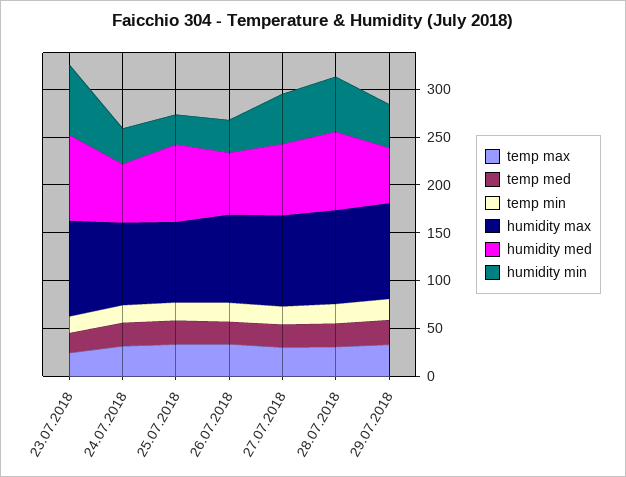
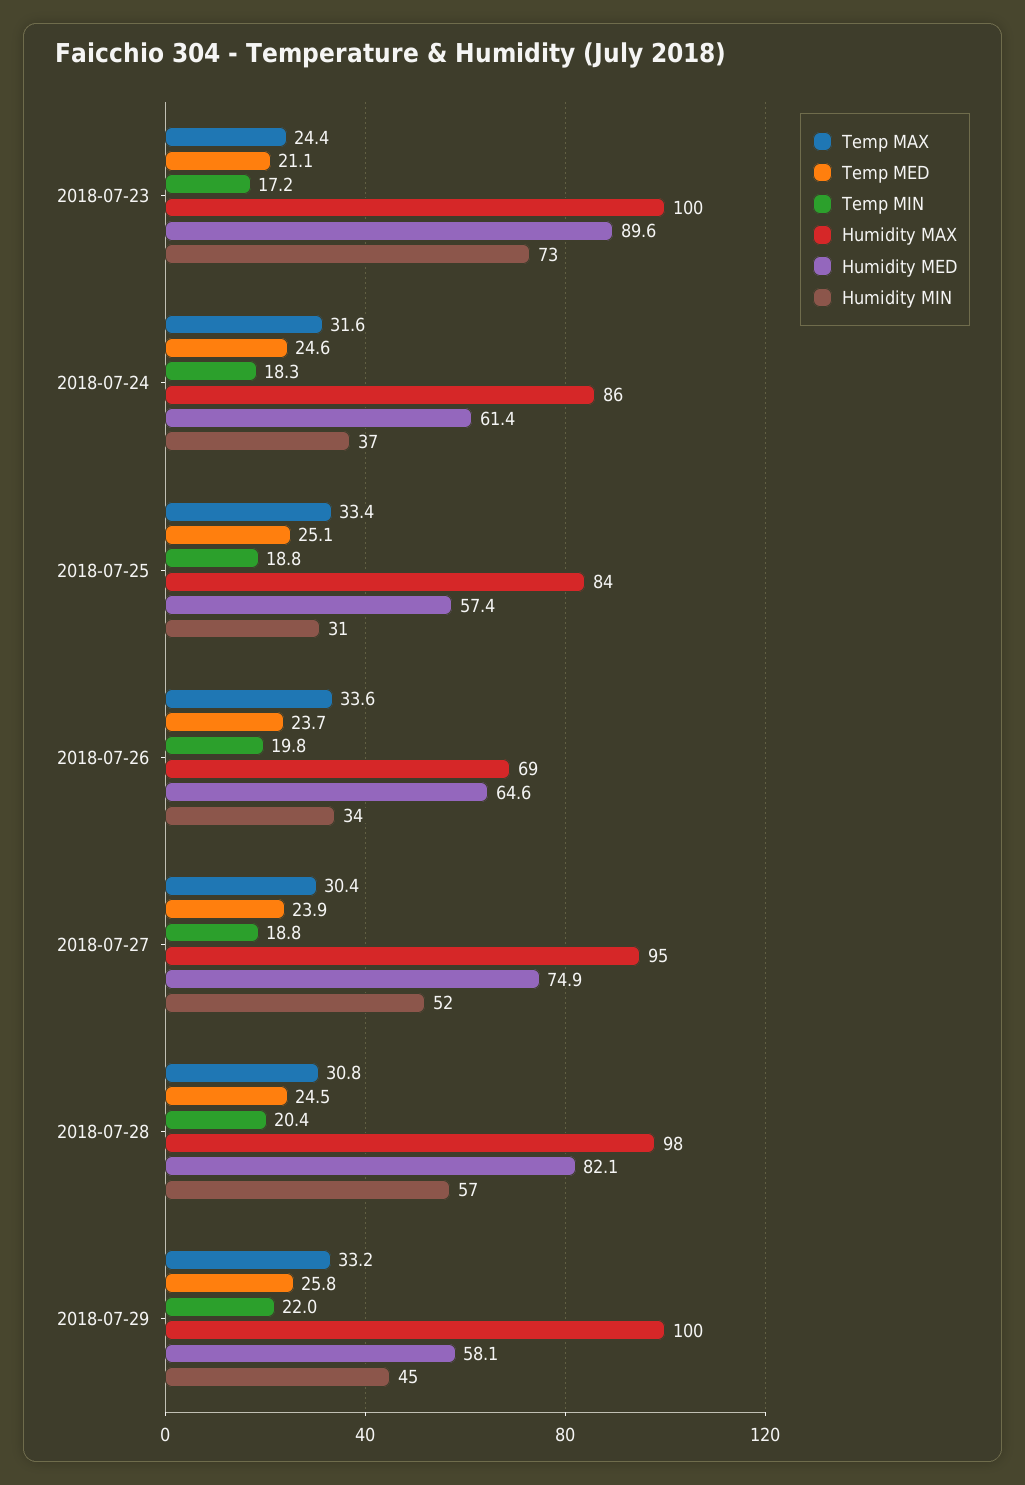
  {
    "temp max": {
      "23.07.2018": 24.4,
      "24.07.2018": 31.6,
      "25.07.2018": 33.4,
      "26.07.2018": 33.6,
      "27.07.2018": 30.4,
      "28.07.2018": 30.8,
      "29.07.2018": 33.2
    },
    "temp med": {
      "23.07.2018": 21.1,
      "24.07.2018": 24.6,
      "25.07.2018": 25.1,
      "26.07.2018": 23.7,
      "27.07.2018": 23.9,
      "28.07.2018": 24.5,
      "29.07.2018": 25.8
    },
    "temp min": {
      "23.07.2018": 17.2,
      "24.07.2018": 18.3,
      "25.07.2018": 18.8,
      "26.07.2018": 19.8,
      "27.07.2018": 18.8,
      "28.07.2018": 20.4,
      "29.07.2018": 22
    },
    "humidity max": {
      "23.07.2018": 100,
      "24.07.2018": 86,
      "25.07.2018": 84,
-     "26.07.2018": 90,
+     "26.07.2018": 69,
      "27.07.2018": 95,
      "28.07.2018": 98,
      "29.07.2018": 100
    },
    "humidity med": {
      "23.07.2018": 89.6,
      "24.07.2018": 61.4,
-     "25.07.2018": 80,
+     "25.07.2018": 57.4,
      "26.07.2018": 64.6,
      "27.07.2018": 74.9,
      "28.07.2018": 82.1,
      "29.07.2018": 58.1
    },
    "humidity min": {
      "23.07.2018": 73,
      "24.07.2018": 37,
      "25.07.2018": 31,
      "26.07.2018": 34,
      "27.07.2018": 52,
      "28.07.2018": 57,
      "29.07.2018": 45
    }
  }

